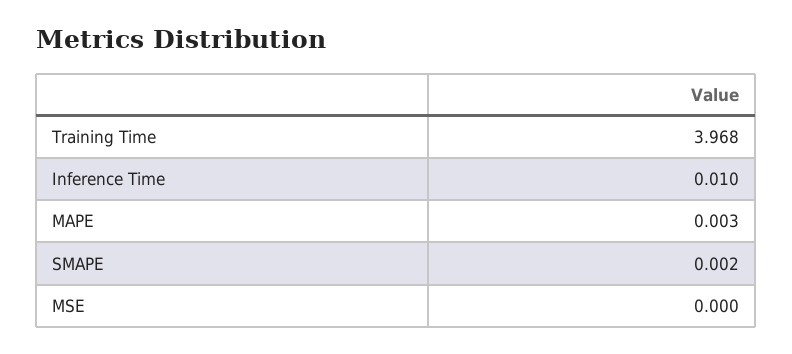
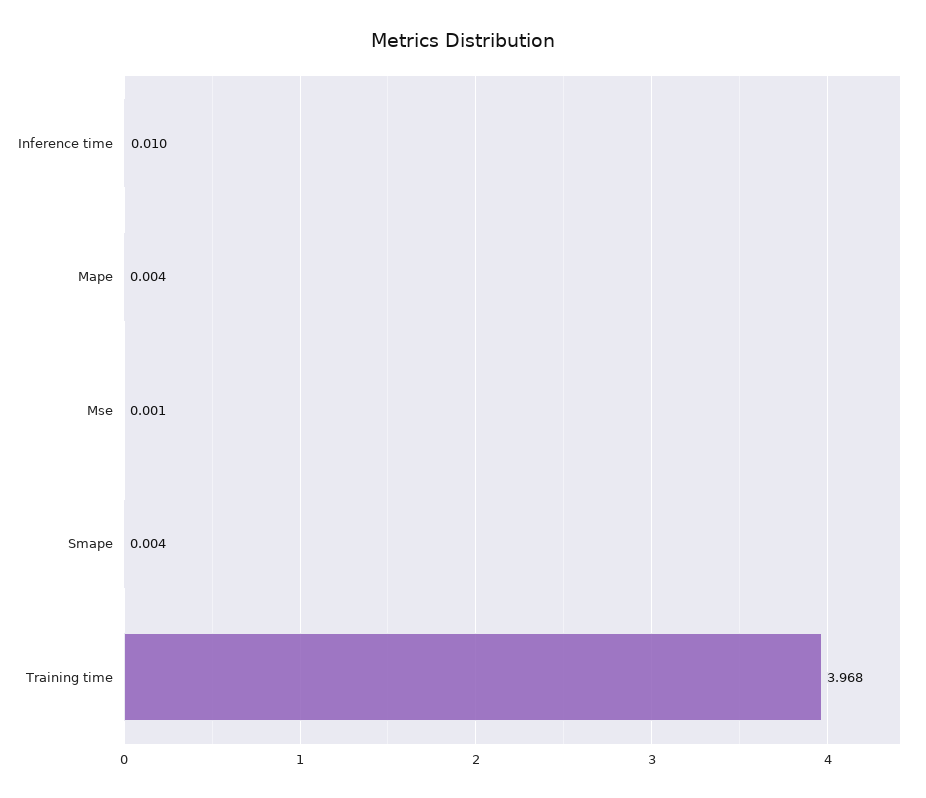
  {
    "Training Time": 3.968,
    "Inference Time": 0.01,
-   "MAPE": 0.003,
+   "MAPE": 0.004,
-   "SMAPE": 0.002,
+   "SMAPE": 0.004,
-   "MSE": 0
+   "MSE": 0.001
  }

